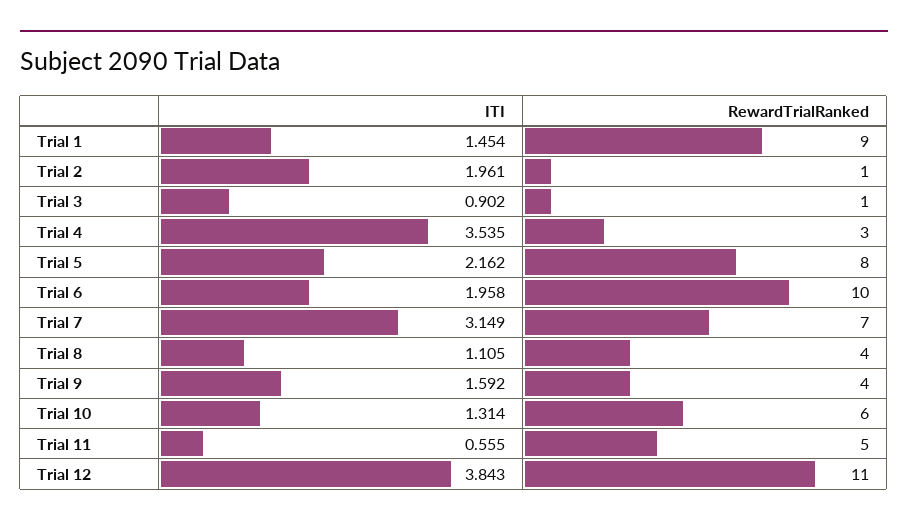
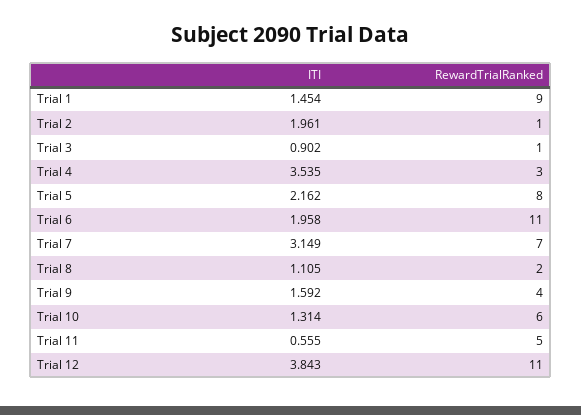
  {
    "ITI": {
      "Trial 1": 1.454,
      "Trial 2": 1.961,
      "Trial 3": 0.902,
      "Trial 4": 3.535,
      "Trial 5": 2.162,
      "Trial 6": 1.958,
      "Trial 7": 3.149,
      "Trial 8": 1.105,
      "Trial 9": 1.592,
      "Trial 10": 1.314,
      "Trial 11": 0.555,
      "Trial 12": 3.843
    },
    "RewardTrialRanked": {
      "Trial 1": 9,
      "Trial 2": 1,
      "Trial 3": 1,
      "Trial 4": 3,
      "Trial 5": 8,
-     "Trial 6": 10,
+     "Trial 6": 11,
      "Trial 7": 7,
-     "Trial 8": 4,
+     "Trial 8": 2,
      "Trial 9": 4,
      "Trial 10": 6,
      "Trial 11": 5,
      "Trial 12": 11
    }
  }

